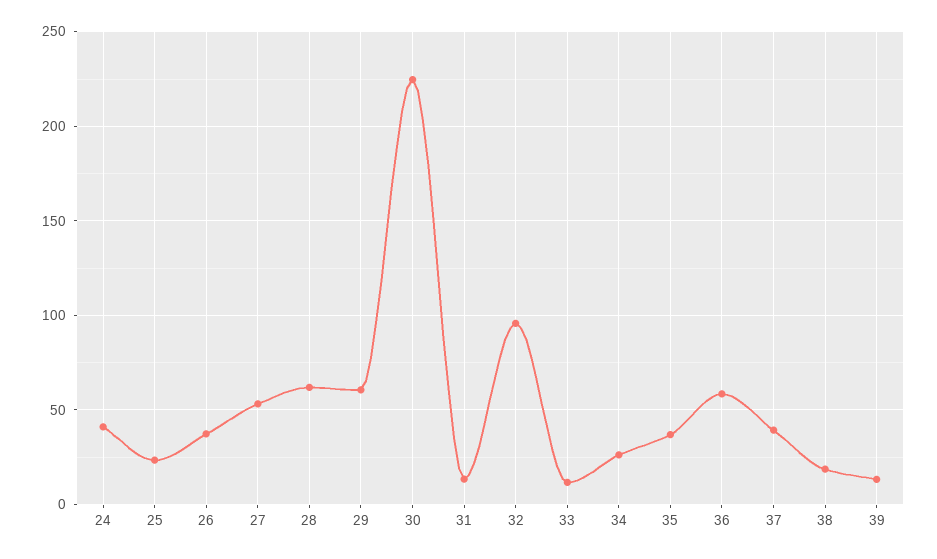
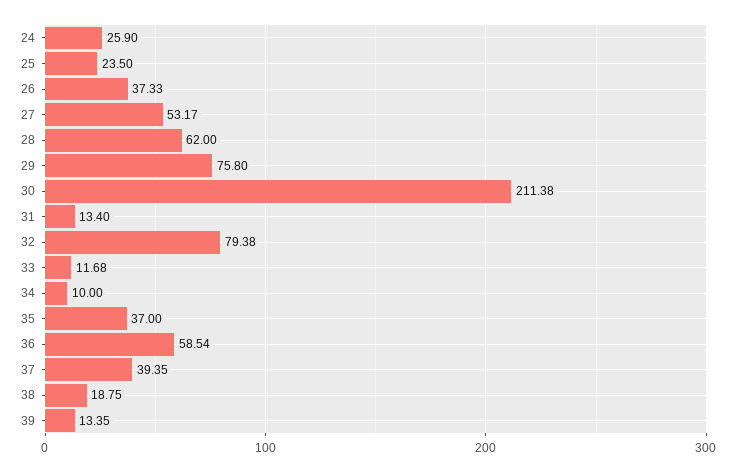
  {
-   "24": 40,
+   "24": 25.9,
    "25": 23.5,
    "26": 37.33,
    "27": 53.17,
    "28": 62,
-   "29": 60,
+   "29": 75.8,
-   "30": 225,
+   "30": 211.38,
    "31": 13.4,
-   "32": 95,
+   "32": 79.38,
    "33": 11.68,
-   "34": 25,
+   "34": 10,
    "35": 37,
    "36": 58.54,
    "37": 39.35,
    "38": 18.75,
    "39": 13.35
  }

